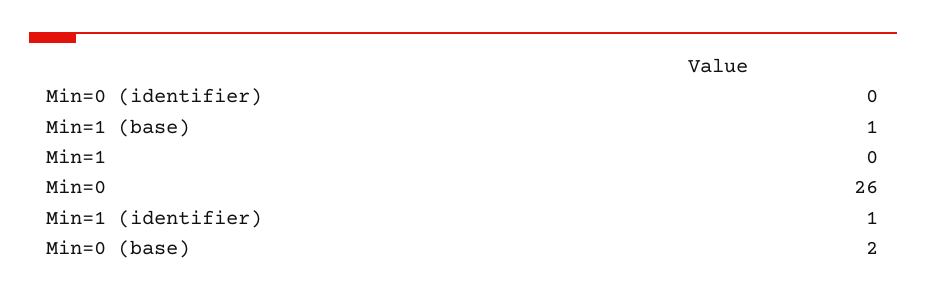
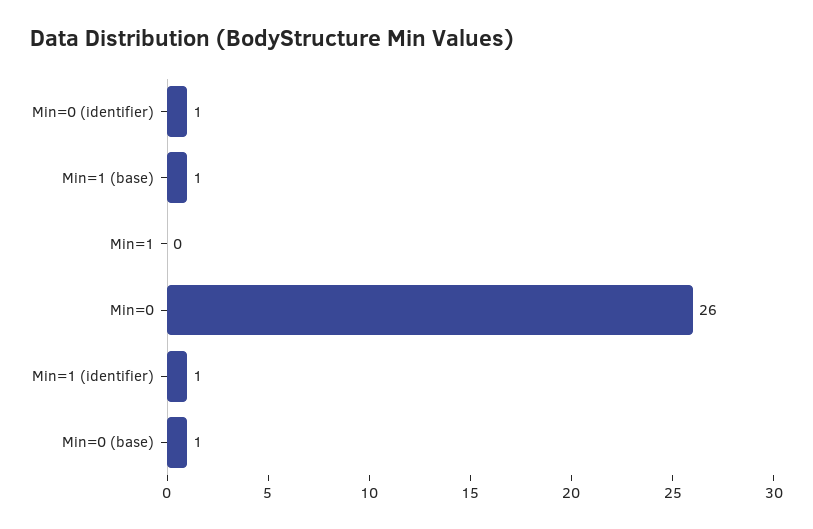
  {
-   "Min=0 (identifier)": 0,
+   "Min=0 (identifier)": 1,
    "Min=1 (base)": 1,
    "Min=1": 0,
    "Min=0": 26,
    "Min=1 (identifier)": 1,
-   "Min=0 (base)": 2
+   "Min=0 (base)": 1
  }

